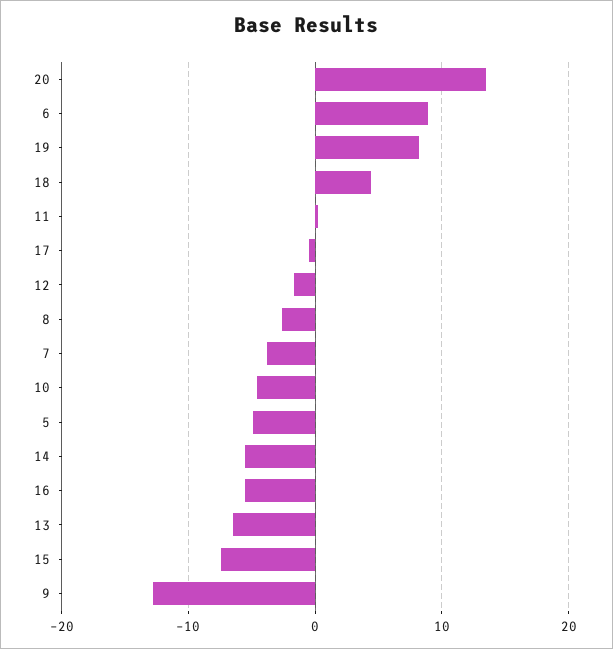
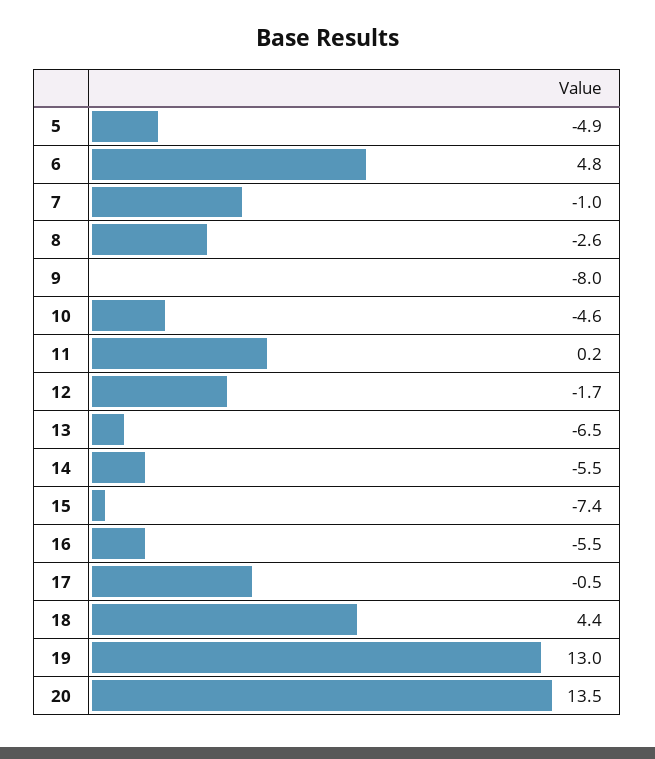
  {
    "20": 13.5,
-   "6": 9,
+   "6": 4.8,
-   "19": 8,
+   "19": 13,
    "18": 4.4,
    "11": 0.2,
    "17": -0.5,
    "12": -1.7,
    "8": -2.6,
-   "7": -4,
+   "7": -1,
    "10": -4.6,
    "5": -4.9,
    "14": -5.5,
    "16": -5.5,
    "13": -6.5,
    "15": -7.4,
-   "9": -13
+   "9": -8
  }

